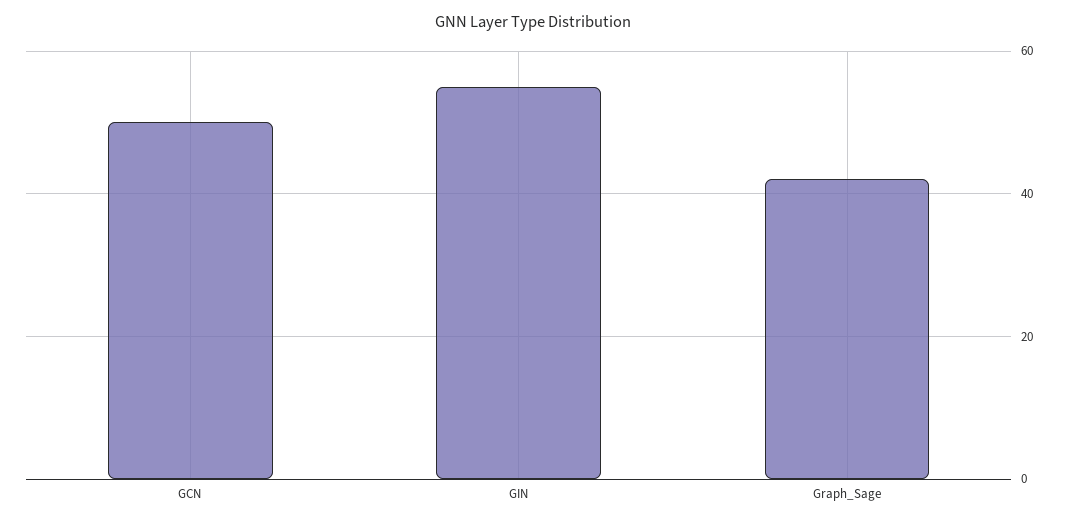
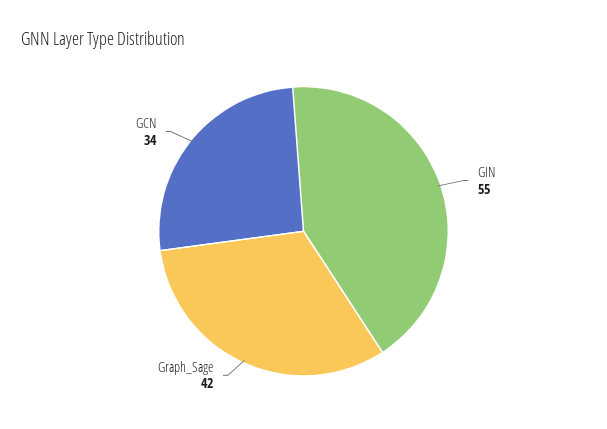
  {
-   "GCN": 50,
+   "GCN": 34,
    "GIN": 55,
    "Graph_Sage": 42
  }

